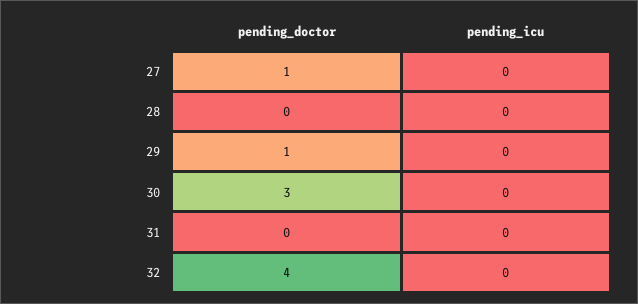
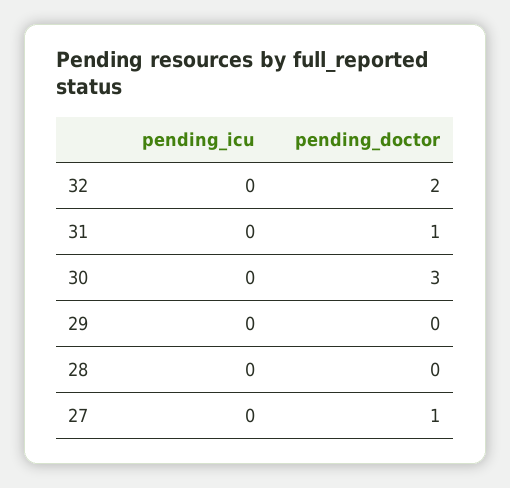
  {
    "pending_doctor": {
      "27": 1,
      "28": 0,
-     "29": 1,
+     "29": 0,
      "30": 3,
-     "31": 0,
+     "31": 1,
-     "32": 4
+     "32": 2
    },
    "pending_icu": {
      "27": 0,
      "28": 0,
      "29": 0,
      "30": 0,
      "31": 0,
      "32": 0
    }
  }

